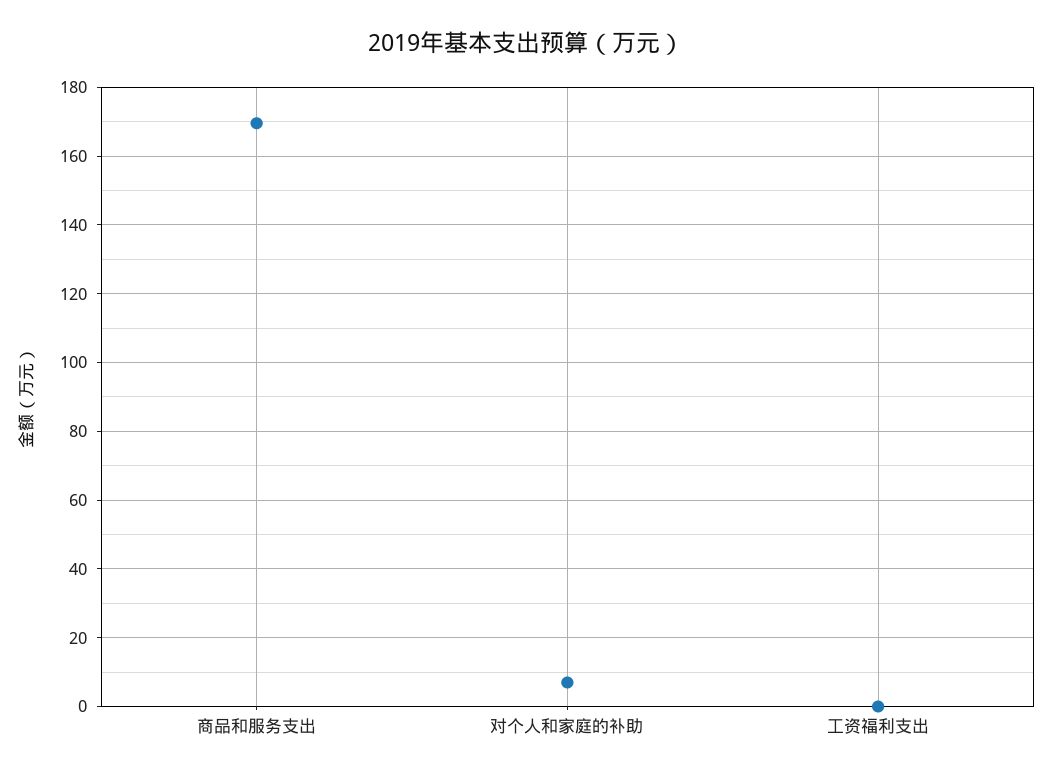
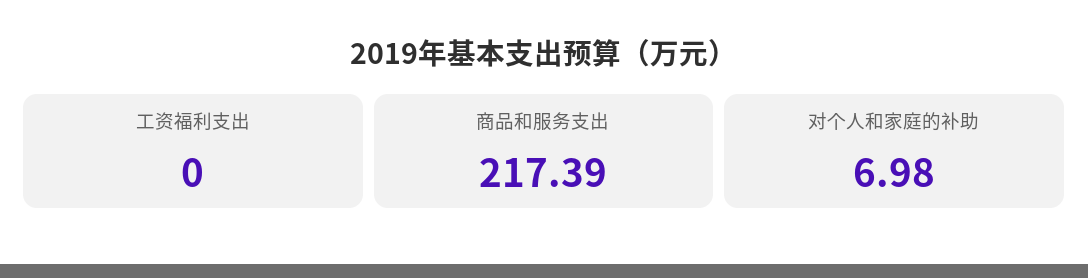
  {
-   "商品和服务支出": 170,
+   "商品和服务支出": 217.39,
    "对个人和家庭的补助": 6.98,
    "工资福利支出": 0
  }

